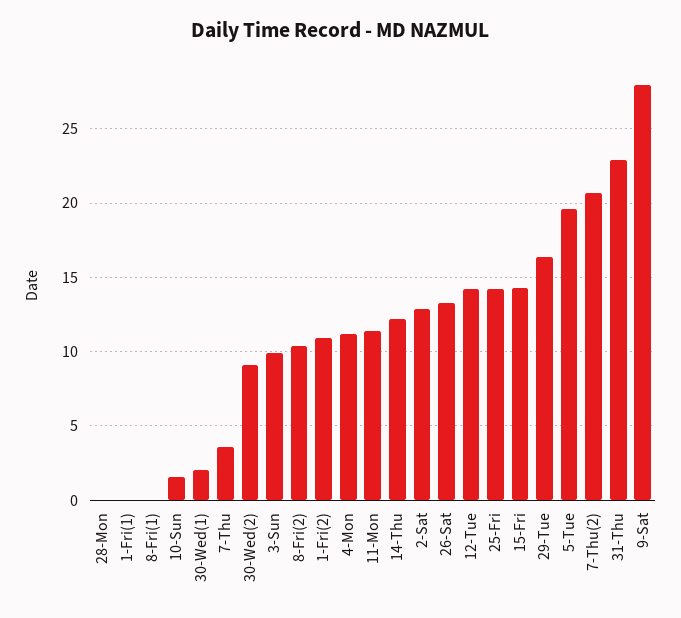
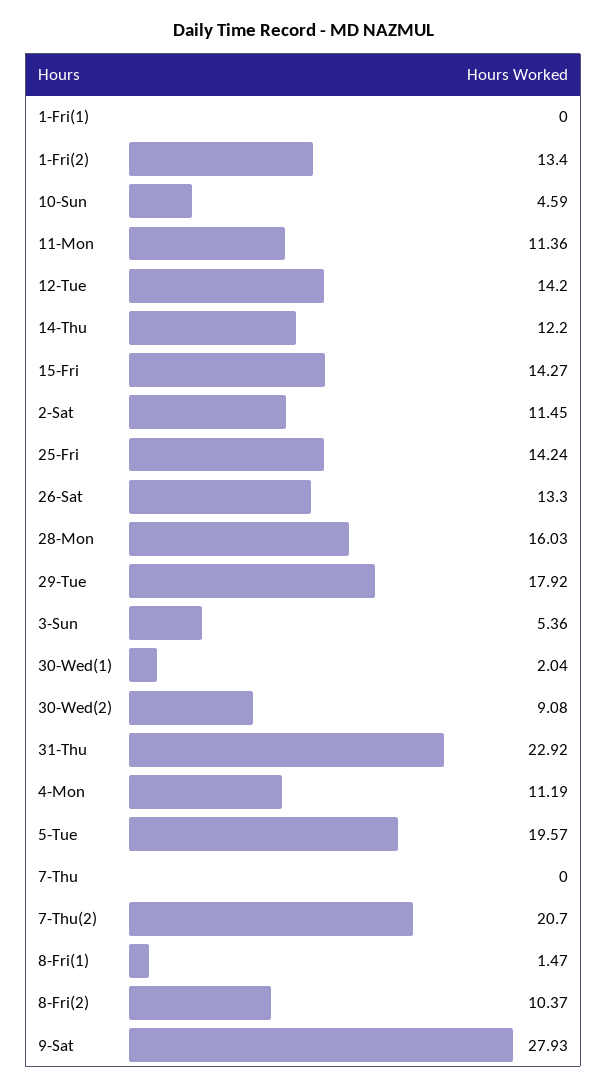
  {
-   "28-Mon": 0,
+   "28-Mon": 16.03,
    "1-Fri(1)": 0,
-   "8-Fri(1)": 0,
+   "8-Fri(1)": 1.47,
-   "10-Sun": 1.5,
+   "10-Sun": 4.59,
    "30-Wed(1)": 2.04,
-   "7-Thu": 3.5,
+   "7-Thu": 0,
    "30-Wed(2)": 9.08,
-   "3-Sun": 10,
+   "3-Sun": 5.36,
    "8-Fri(2)": 10.37,
-   "1-Fri(2)": 11,
+   "1-Fri(2)": 13.4,
    "4-Mon": 11.19,
    "11-Mon": 11.36,
    "14-Thu": 12.2,
-   "2-Sat": 13,
+   "2-Sat": 11.45,
    "26-Sat": 13.3,
    "12-Tue": 14.2,
    "25-Fri": 14.24,
    "15-Fri": 14.27,
-   "29-Tue": 16.5,
+   "29-Tue": 17.92,
    "5-Tue": 19.57,
    "7-Thu(2)": 20.7,
    "31-Thu": 22.92,
    "9-Sat": 27.93
  }

